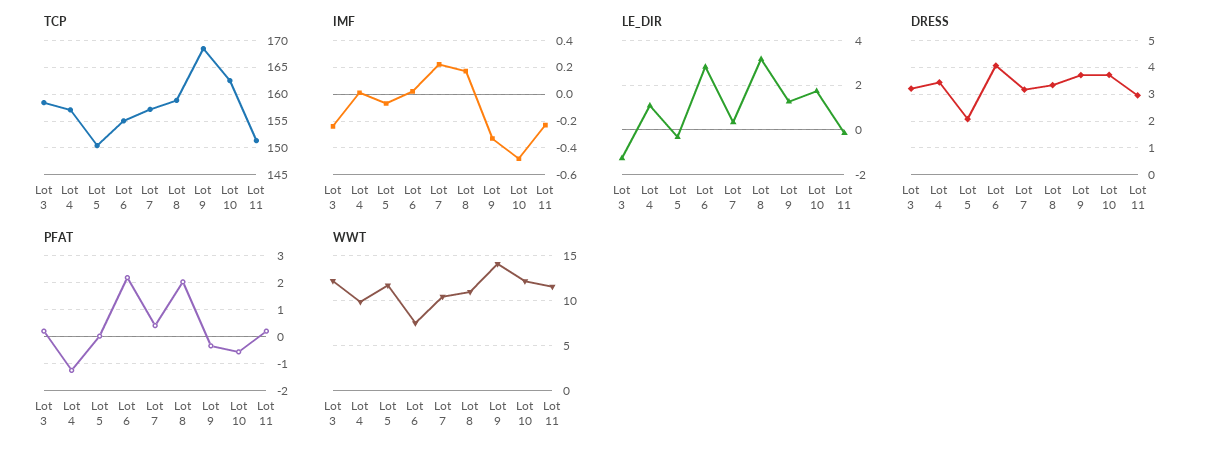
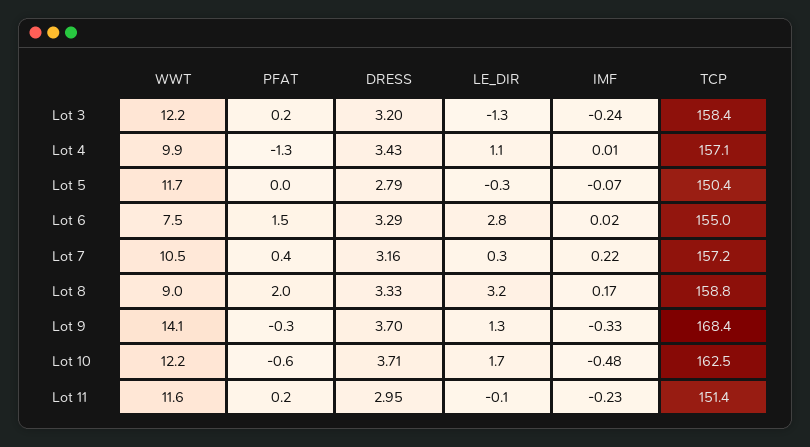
  {
    "TCP": {
      "Lot 3": 158.4,
      "Lot 4": 157.1,
      "Lot 5": 150.4,
      "Lot 6": 155,
      "Lot 7": 157.2,
      "Lot 8": 158.8,
      "Lot 9": 168.4,
      "Lot 10": 162.5,
      "Lot 11": 151.4
    },
    "IMF": {
      "Lot 3": -0.24,
      "Lot 4": 0.01,
      "Lot 5": -0.07,
      "Lot 6": 0.02,
      "Lot 7": 0.22,
      "Lot 8": 0.17,
      "Lot 9": -0.33,
      "Lot 10": -0.48,
      "Lot 11": -0.23
    },
    "LE_DIR": {
      "Lot 3": -1.3,
      "Lot 4": 1.1,
      "Lot 5": -0.3,
      "Lot 6": 2.8,
      "Lot 7": 0.3,
      "Lot 8": 3.2,
      "Lot 9": 1.3,
      "Lot 10": 1.7,
      "Lot 11": -0.1
    },
    "DRESS": {
      "Lot 3": 3.2,
      "Lot 4": 3.43,
-     "Lot 5": 2,
+     "Lot 5": 2.79,
-     "Lot 6": 4,
+     "Lot 6": 3.29,
      "Lot 7": 3.16,
      "Lot 8": 3.33,
      "Lot 9": 3.7,
      "Lot 10": 3.71,
      "Lot 11": 2.95
    },
    "PFAT": {
      "Lot 3": 0.2,
      "Lot 4": -1.3,
      "Lot 5": 0,
-     "Lot 6": 2.25,
+     "Lot 6": 1.5,
      "Lot 7": 0.4,
      "Lot 8": 2,
      "Lot 9": -0.3,
      "Lot 10": -0.6,
      "Lot 11": 0.2
    },
    "WWT": {
      "Lot 3": 12.2,
      "Lot 4": 9.9,
      "Lot 5": 11.7,
      "Lot 6": 7.5,
      "Lot 7": 10.5,
-     "Lot 8": 11,
+     "Lot 8": 9,
      "Lot 9": 14.1,
      "Lot 10": 12.2,
      "Lot 11": 11.6
    }
  }

